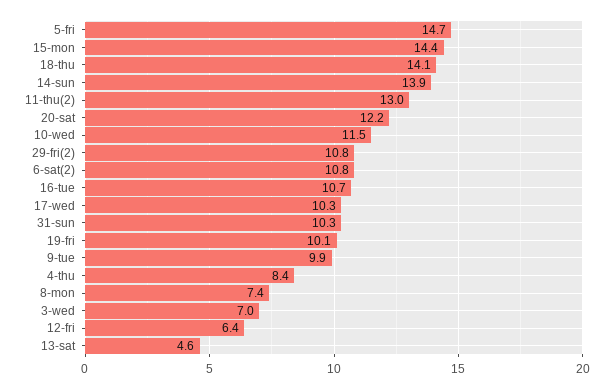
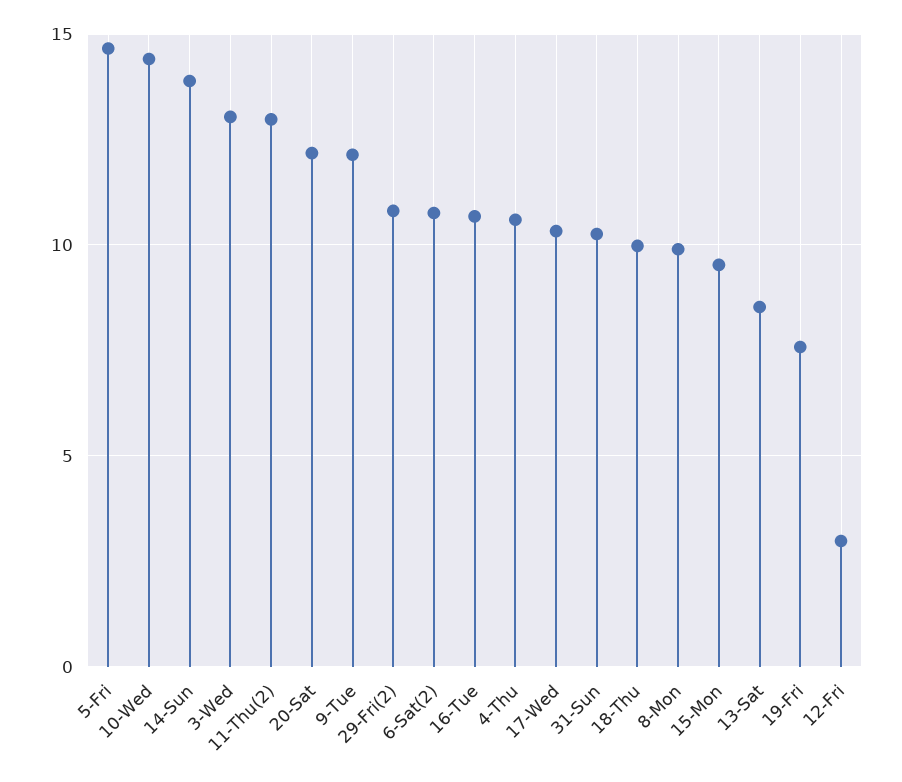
  {
    "5-fri": 14.7,
-   "15-mon": 14.4,
+   "15-mon": 9.5,
-   "18-thu": 14.1,
+   "18-thu": 10,
    "14-sun": 13.9,
    "11-thu(2)": 13,
    "20-sat": 12.2,
-   "10-wed": 11.5,
+   "10-wed": 14.5,
    "29-fri(2)": 10.8,
    "6-sat(2)": 10.8,
    "16-tue": 10.7,
    "17-wed": 10.3,
    "31-sun": 10.3,
-   "19-fri": 10.1,
+   "19-fri": 7.5,
-   "9-tue": 9.9,
+   "9-tue": 12,
-   "4-thu": 8.4,
+   "4-thu": 10.5,
-   "8-mon": 7.4,
+   "8-mon": 10,
-   "3-wed": 7,
+   "3-wed": 13,
-   "12-fri": 6.4,
+   "12-fri": 3,
-   "13-sat": 4.6
+   "13-sat": 8.5
  }

